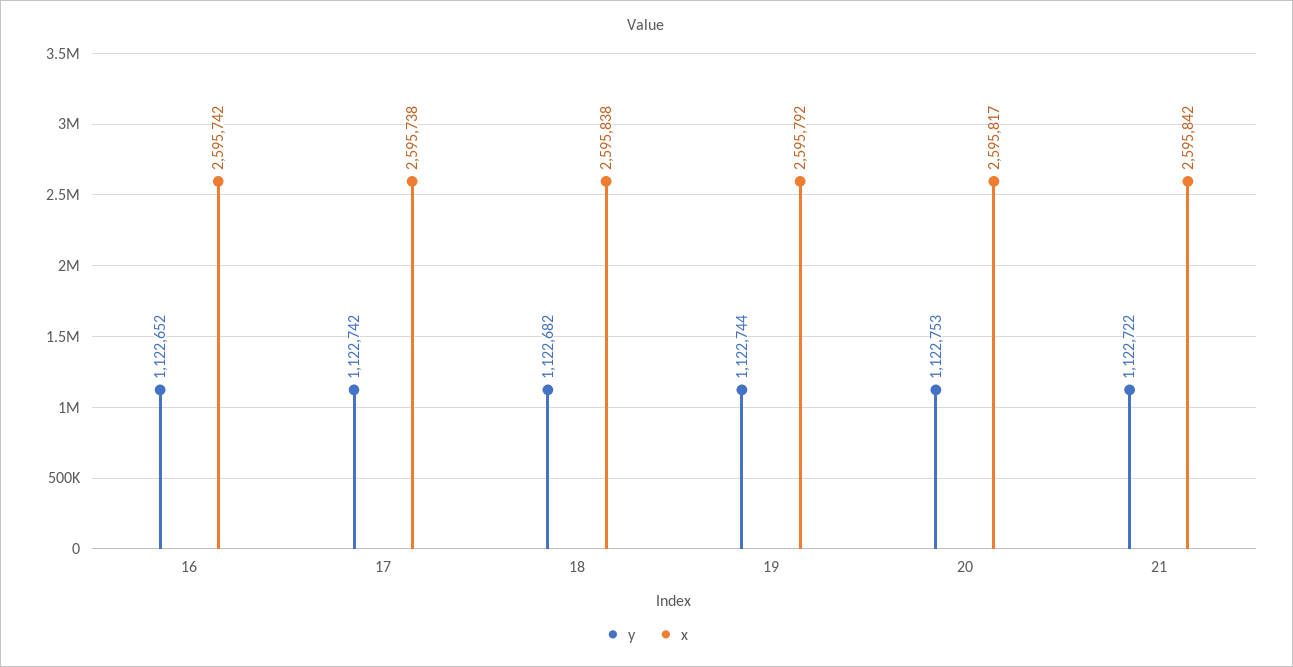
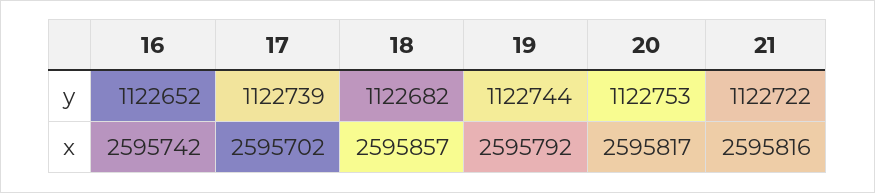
  {
    "y": {
      "16": 1122652,
-     "17": 1122742,
+     "17": 1122739,
      "18": 1122682,
      "19": 1122744,
      "20": 1122753,
      "21": 1122722
    },
    "x": {
      "16": 2595742,
-     "17": 2595738,
+     "17": 2595702,
-     "18": 2595838,
+     "18": 2595857,
      "19": 2595792,
      "20": 2595817,
-     "21": 2595842
+     "21": 2595816
    }
  }

